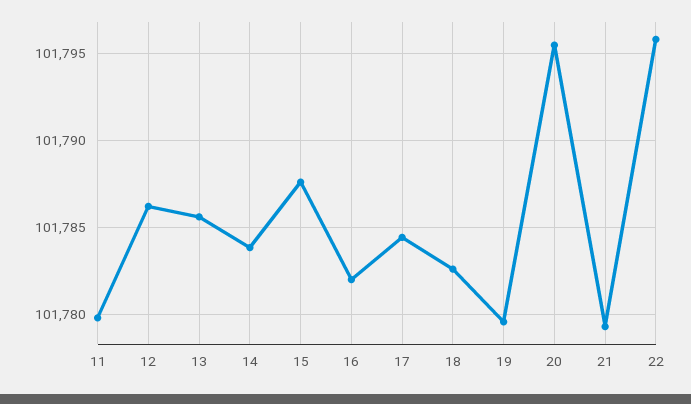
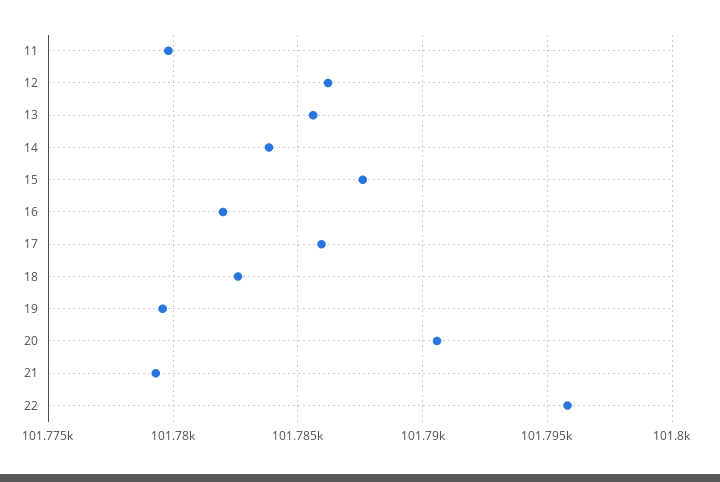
  {
    "11": 101780,
    "12": 101786,
    "13": 101785.5,
    "14": 101784,
    "15": 101787.5,
    "16": 101782,
-   "17": 101784.5,
+   "17": 101786,
    "18": 101782.5,
    "19": 101779.5,
-   "20": 101795.5,
+   "20": 101790.5,
    "21": 101779.5,
    "22": 101796
  }

